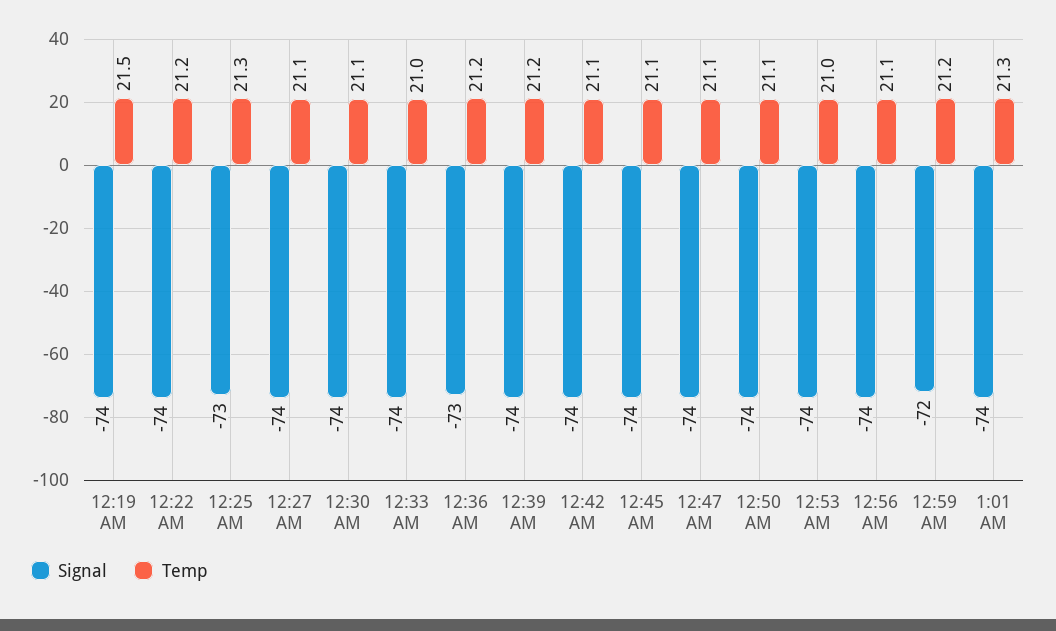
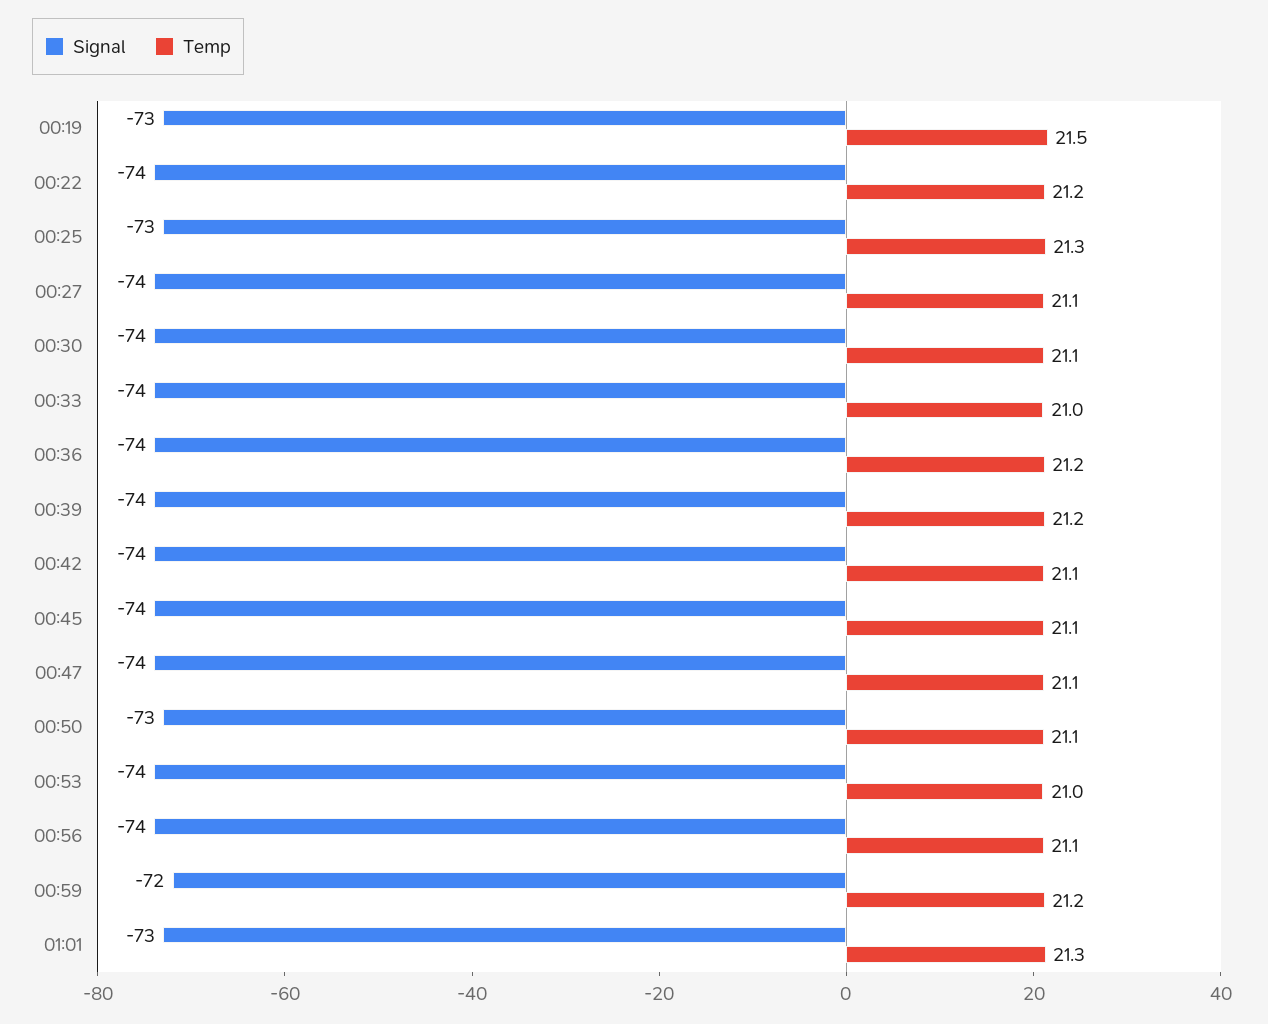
  {
    "Signal": {
-     "12:19 AM": -74,
+     "12:19 AM": -73,
      "12:22 AM": -74,
      "12:25 AM": -73,
      "12:27 AM": -74,
      "12:30 AM": -74,
      "12:33 AM": -74,
-     "12:36 AM": -73,
+     "12:36 AM": -74,
      "12:39 AM": -74,
      "12:42 AM": -74,
      "12:45 AM": -74,
      "12:47 AM": -74,
-     "12:50 AM": -74,
+     "12:50 AM": -73,
      "12:53 AM": -74,
      "12:56 AM": -74,
      "12:59 AM": -72,
-     "1:01 AM": -74
+     "1:01 AM": -73
    },
    "Temp": {
      "12:19 AM": 21.5,
      "12:22 AM": 21.2,
      "12:25 AM": 21.3,
      "12:27 AM": 21.1,
      "12:30 AM": 21.1,
      "12:33 AM": 21,
      "12:36 AM": 21.2,
      "12:39 AM": 21.2,
      "12:42 AM": 21.1,
      "12:45 AM": 21.1,
      "12:47 AM": 21.1,
      "12:50 AM": 21.1,
      "12:53 AM": 21,
      "12:56 AM": 21.1,
      "12:59 AM": 21.2,
      "1:01 AM": 21.3
    }
  }

